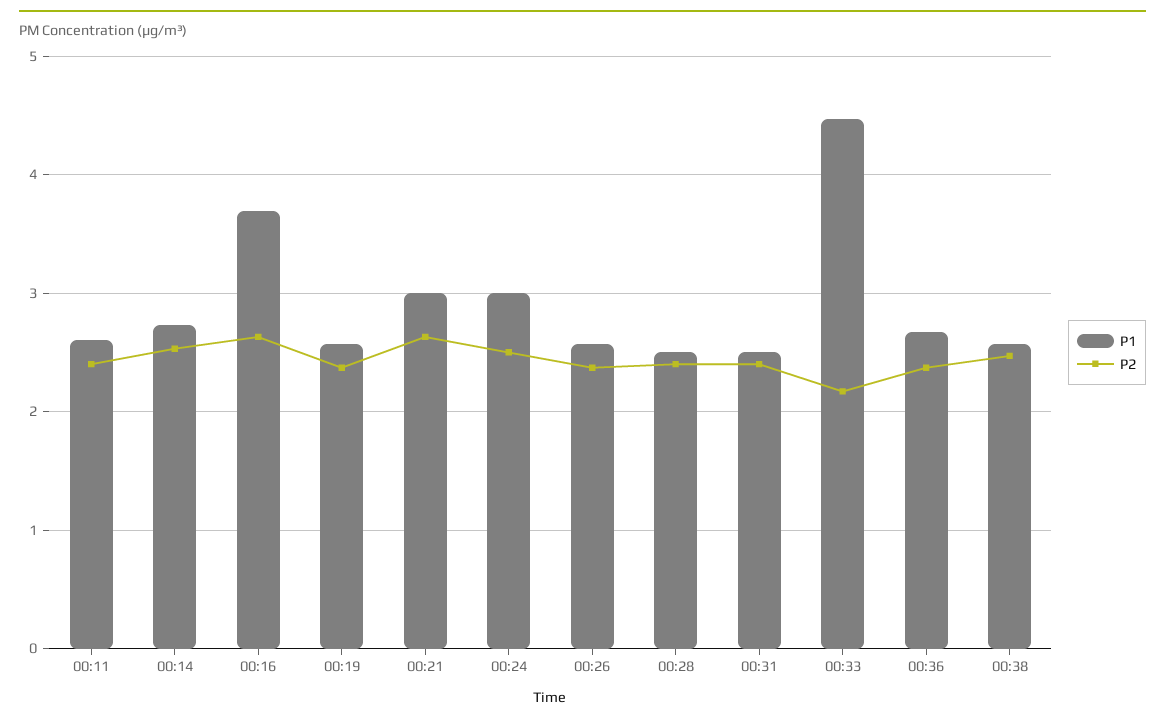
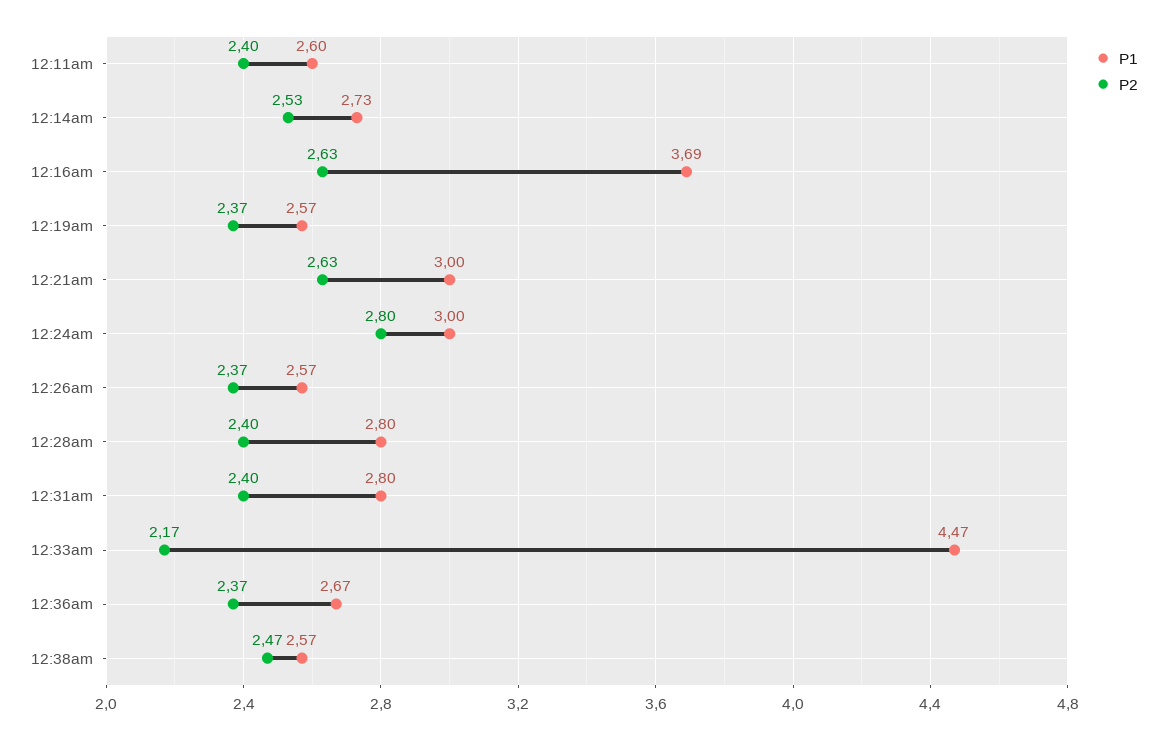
  {
    "P1": {
      "00:11": 2.6,
      "00:14": 2.73,
      "00:16": 3.69,
      "00:19": 2.57,
      "00:21": 3,
      "00:24": 3,
      "00:26": 2.57,
-     "00:28": 2.5,
+     "00:28": 2.8,
-     "00:31": 2.5,
+     "00:31": 2.8,
      "00:33": 4.47,
      "00:36": 2.67,
      "00:38": 2.57
    },
    "P2": {
      "00:11": 2.4,
      "00:14": 2.53,
      "00:16": 2.63,
      "00:19": 2.37,
      "00:21": 2.63,
-     "00:24": 2.5,
+     "00:24": 2.8,
      "00:26": 2.37,
      "00:28": 2.4,
      "00:31": 2.4,
      "00:33": 2.17,
      "00:36": 2.37,
      "00:38": 2.47
    }
  }

